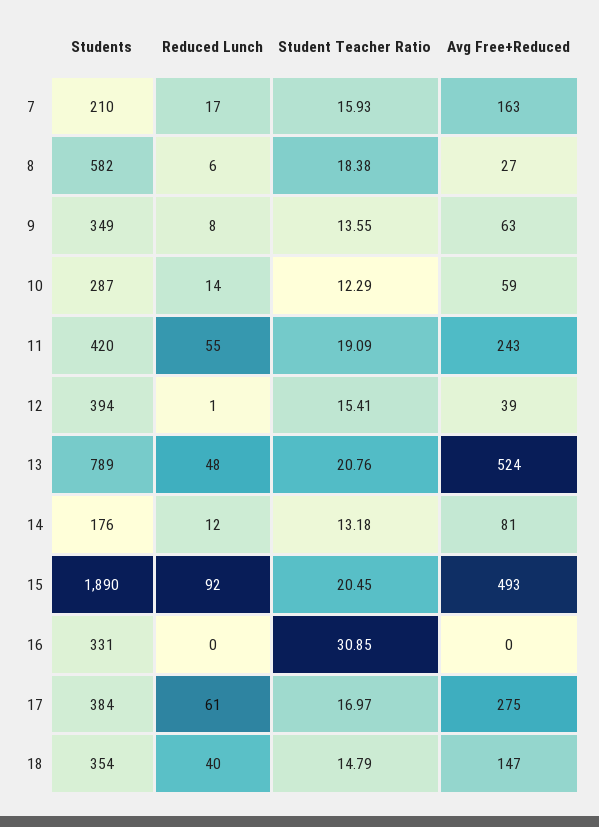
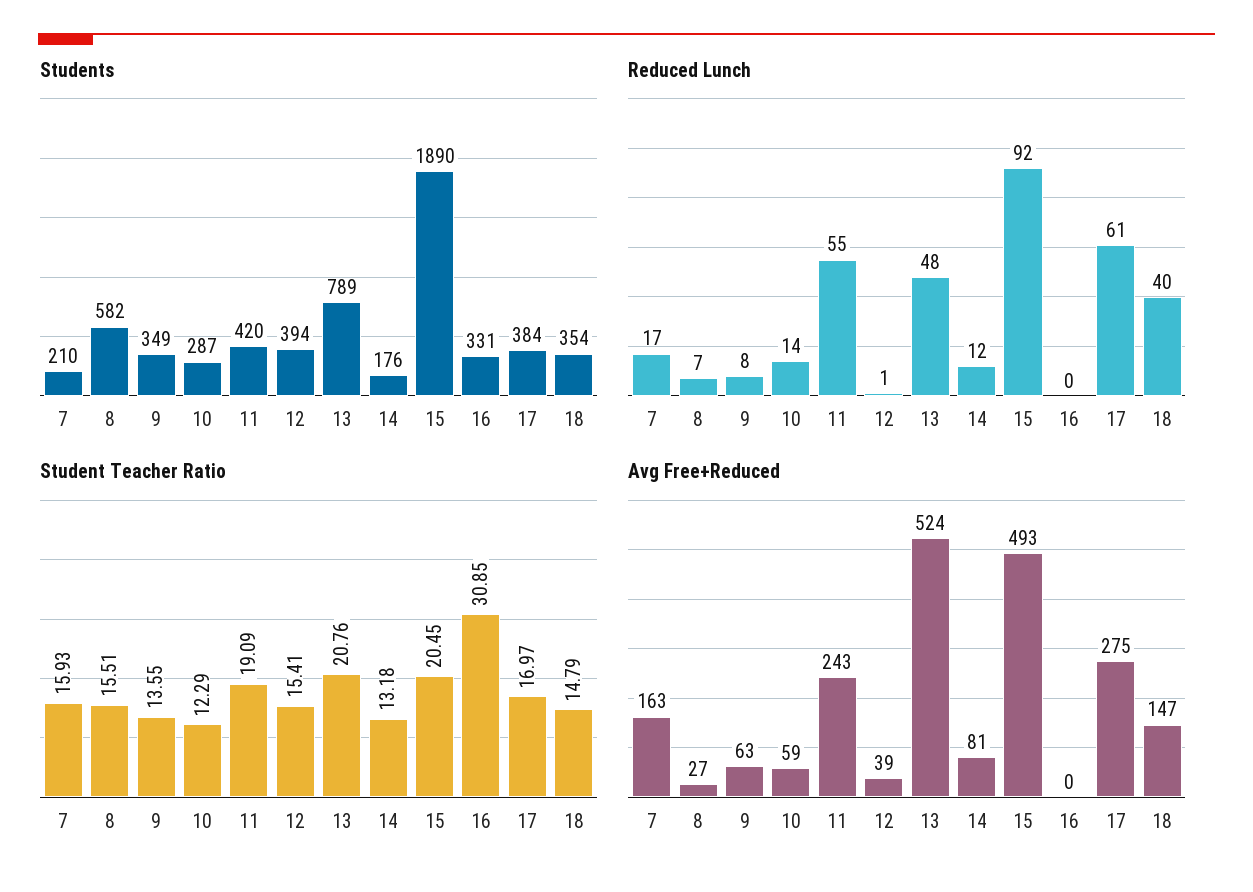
  {
    "Students": {
      "7": 210,
      "8": 582,
      "9": 349,
      "10": 287,
      "11": 420,
      "12": 394,
      "13": 789,
      "14": 176,
      "15": 1890,
      "16": 331,
      "17": 384,
      "18": 354
    },
    "Reduced Lunch": {
      "7": 17,
-     "8": 6,
+     "8": 7,
      "9": 8,
      "10": 14,
      "11": 55,
      "12": 1,
      "13": 48,
      "14": 12,
      "15": 92,
      "16": 0,
      "17": 61,
      "18": 40
    },
    "Student Teacher Ratio": {
      "7": 15.93,
-     "8": 18.38,
+     "8": 15.51,
      "9": 13.55,
      "10": 12.29,
      "11": 19.09,
      "12": 15.41,
      "13": 20.76,
      "14": 13.18,
      "15": 20.45,
      "16": 30.85,
      "17": 16.97,
      "18": 14.79
    },
    "Avg Free+Reduced": {
      "7": 163,
      "8": 27,
      "9": 63,
      "10": 59,
      "11": 243,
      "12": 39,
      "13": 524,
      "14": 81,
      "15": 493,
      "16": 0,
      "17": 275,
      "18": 147
    }
  }

